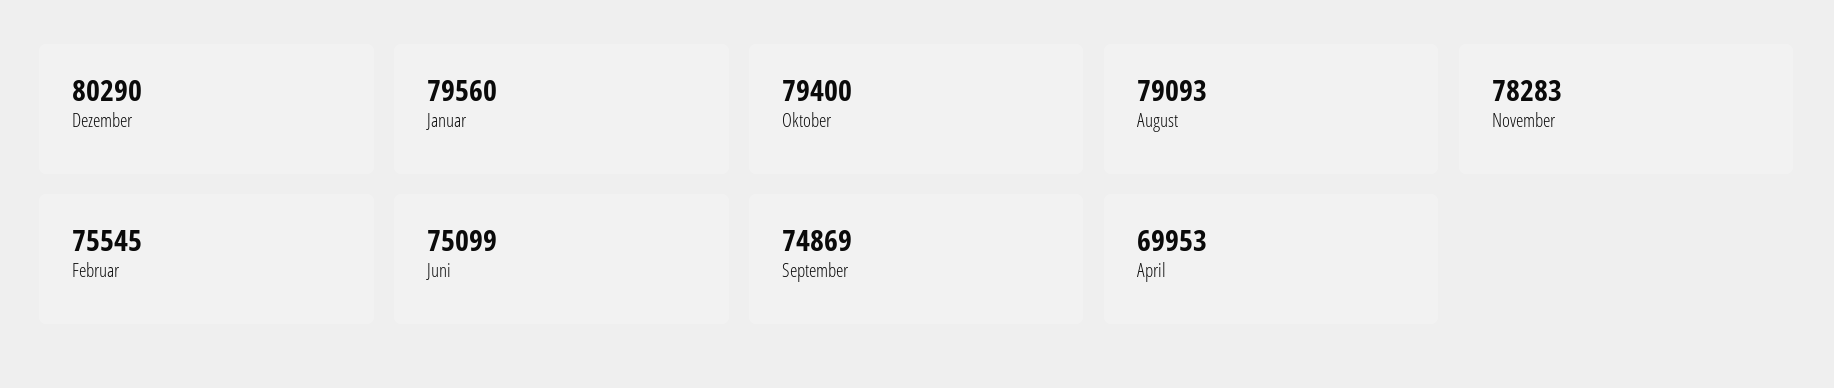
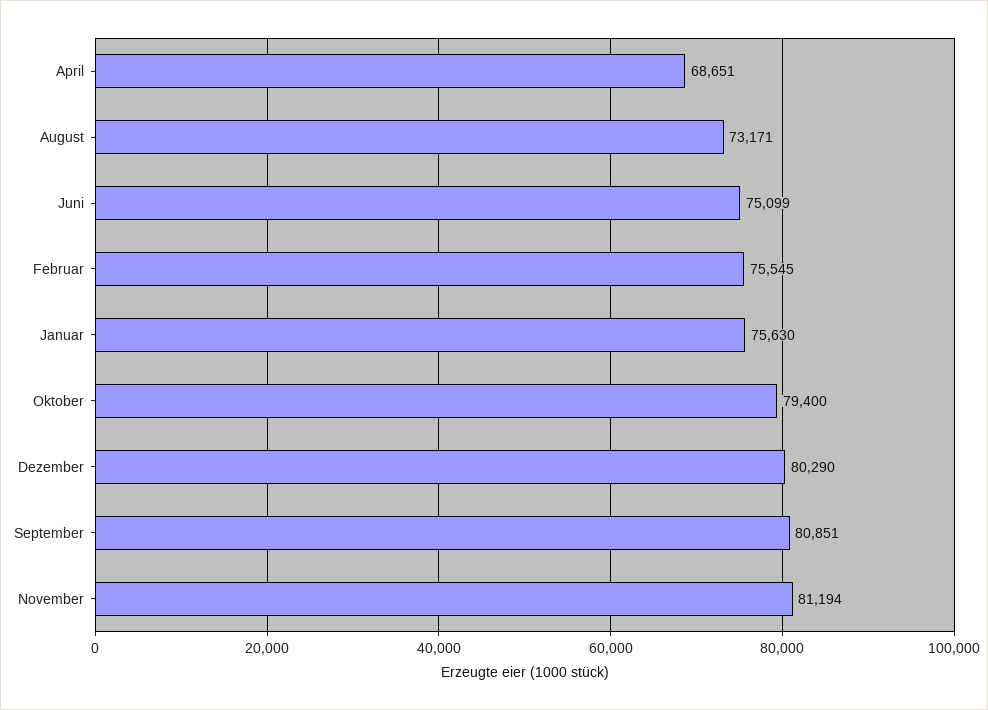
  {
    "Dezember": 80290,
-   "Januar": 79560,
+   "Januar": 75630,
    "Oktober": 79400,
-   "August": 79093,
+   "August": 73171,
-   "November": 78283,
+   "November": 81194,
    "Februar": 75545,
    "Juni": 75099,
-   "September": 74869,
+   "September": 80851,
-   "April": 69953
+   "April": 68651
  }

